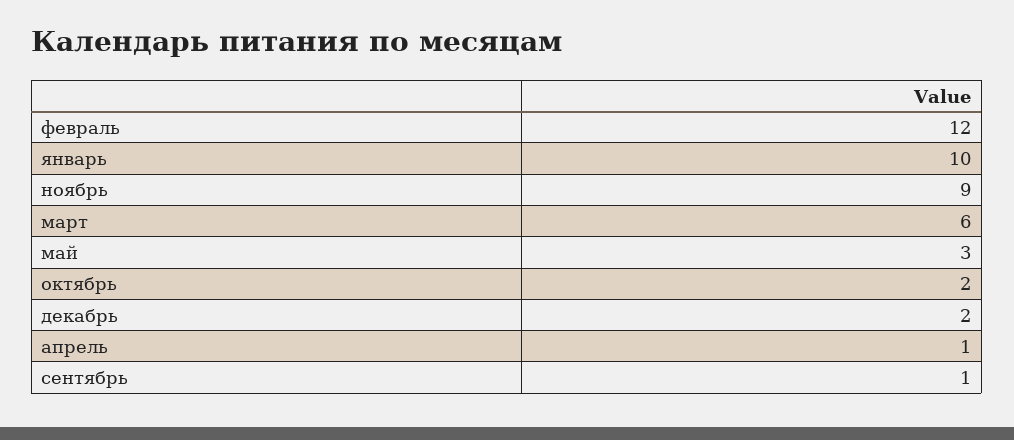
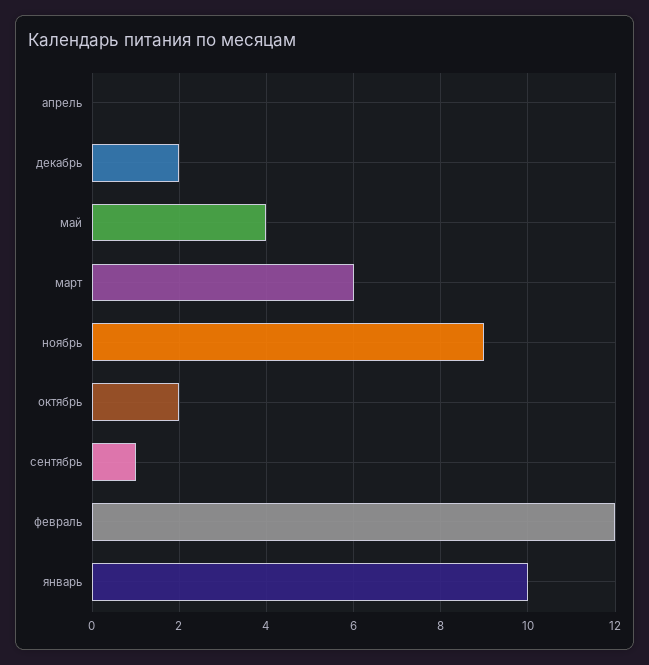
  {
    "февраль": 12,
    "январь": 10,
    "ноябрь": 9,
    "март": 6,
-   "май": 3,
+   "май": 4,
    "октябрь": 2,
    "декабрь": 2,
-   "апрель": 1,
+   "апрель": 0,
    "сентябрь": 1
  }

